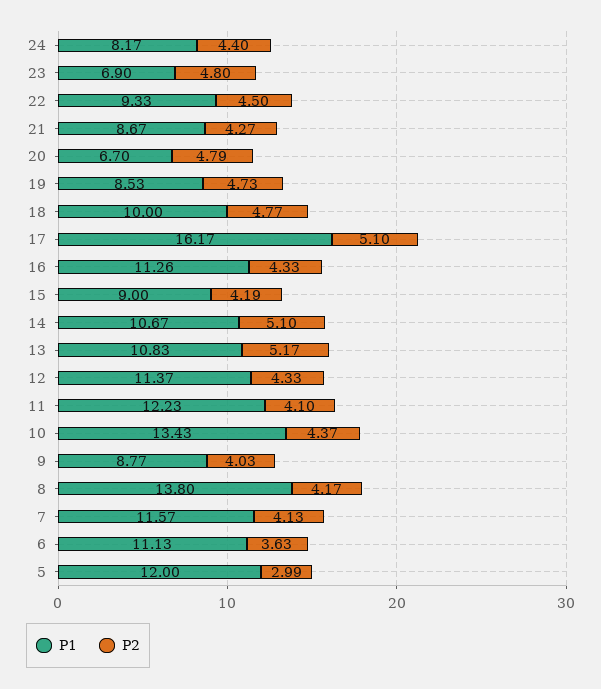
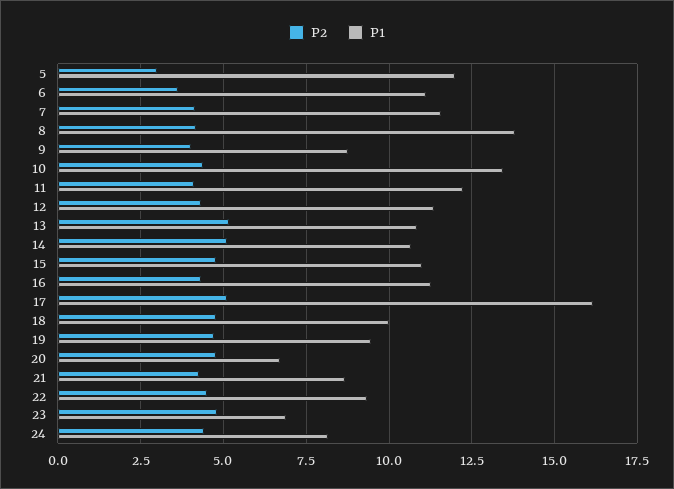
  {
    "P1": {
      "24": 8.17,
      "23": 6.9,
      "22": 9.33,
      "21": 8.67,
      "20": 6.7,
-     "19": 8.53,
+     "19": 9.5,
      "18": 10,
      "17": 16.17,
      "16": 11.26,
-     "15": 9,
+     "15": 11,
      "14": 10.67,
      "13": 10.83,
      "12": 11.37,
      "11": 12.23,
      "10": 13.43,
      "9": 8.77,
      "8": 13.8,
      "7": 11.57,
      "6": 11.13,
      "5": 12
    },
    "P2": {
      "24": 4.4,
      "23": 4.8,
      "22": 4.5,
      "21": 4.27,
      "20": 4.79,
      "19": 4.73,
      "18": 4.77,
      "17": 5.1,
      "16": 4.33,
-     "15": 4.19,
+     "15": 4.75,
      "14": 5.1,
      "13": 5.17,
      "12": 4.33,
      "11": 4.1,
      "10": 4.37,
      "9": 4.03,
      "8": 4.17,
      "7": 4.13,
      "6": 3.63,
      "5": 2.99
    }
  }

